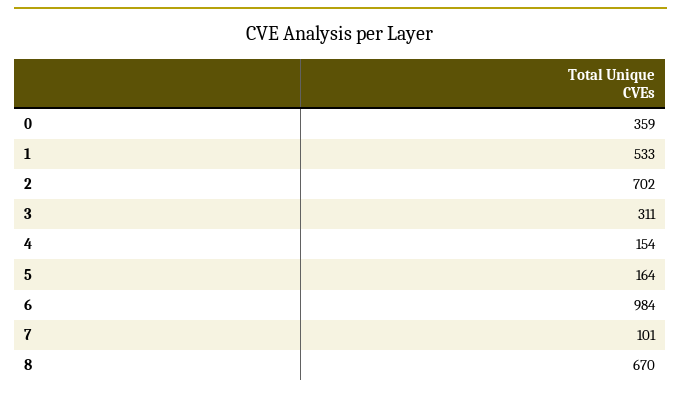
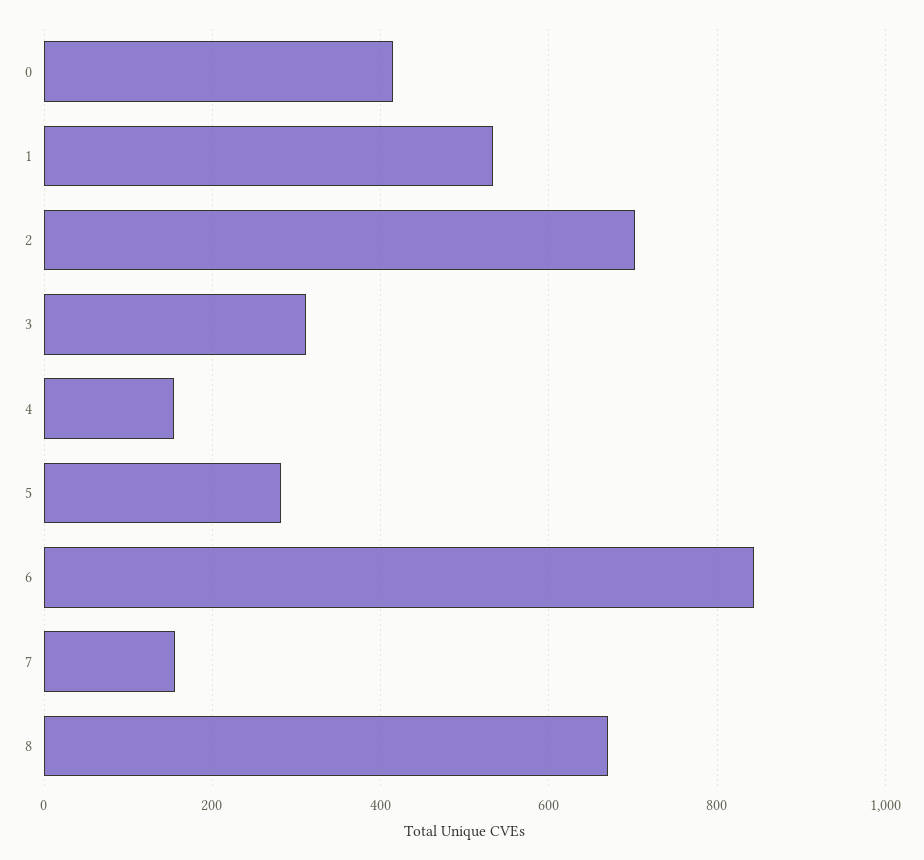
  {
-   "0": 359,
+   "0": 420,
    "1": 533,
    "2": 702,
    "3": 311,
    "4": 154,
-   "5": 164,
+   "5": 280,
-   "6": 984,
+   "6": 840,
-   "7": 101,
+   "7": 160,
    "8": 670
  }

